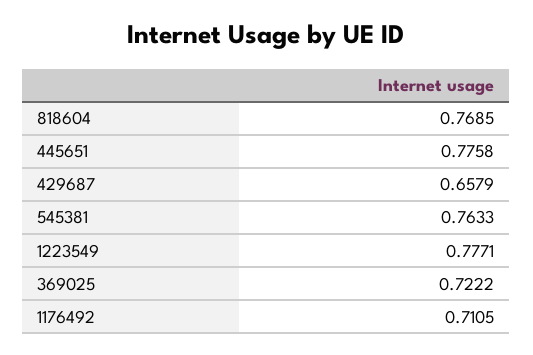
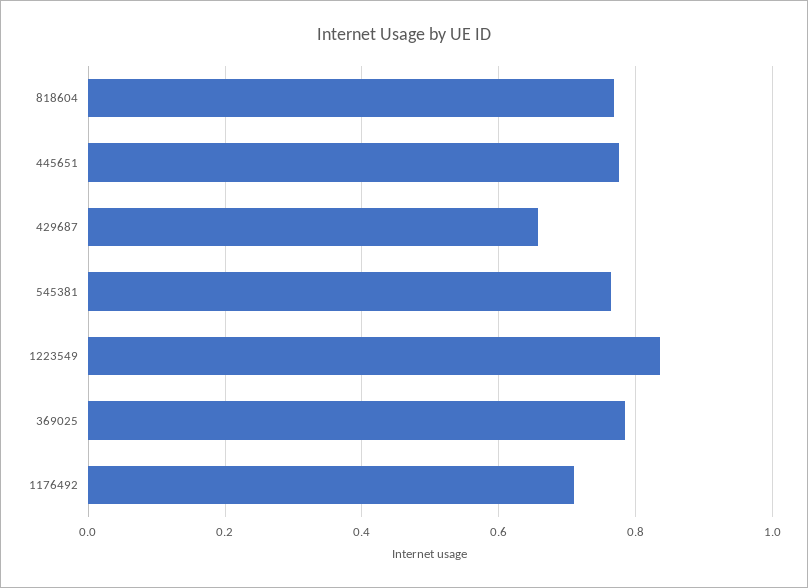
  {
    "818604": 0.7685,
    "445651": 0.7758,
    "429687": 0.6579,
    "545381": 0.7633,
-   "1223549": 0.7771,
+   "1223549": 0.84,
-   "369025": 0.7222,
+   "369025": 0.78,
    "1176492": 0.7105
  }

